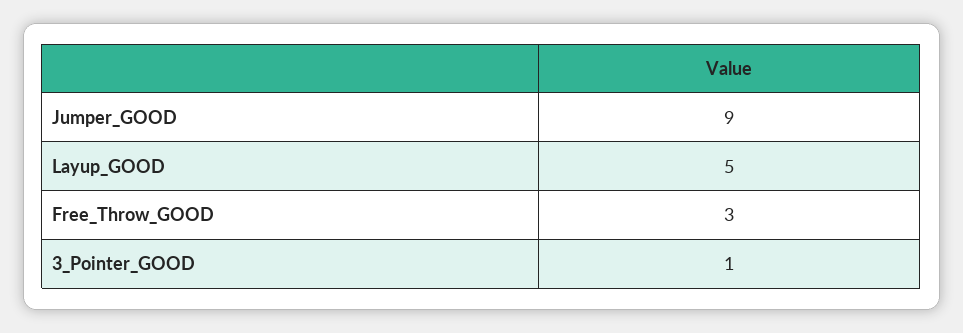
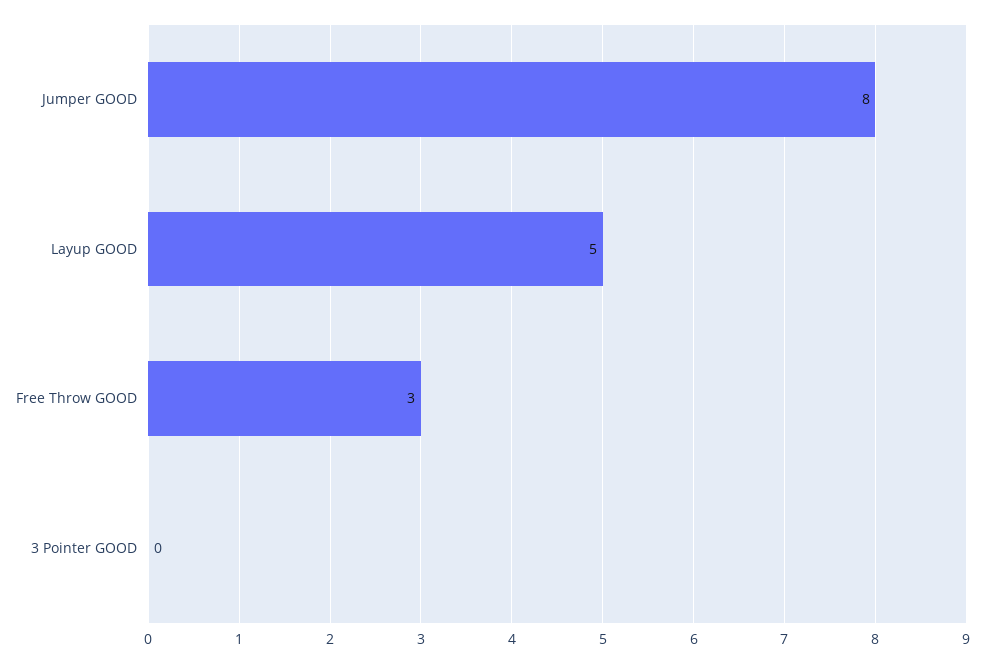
  {
-   "Jumper_GOOD": 9,
+   "Jumper_GOOD": 8,
    "Layup_GOOD": 5,
    "Free_Throw_GOOD": 3,
-   "3_Pointer_GOOD": 1
+   "3_Pointer_GOOD": 0
  }

